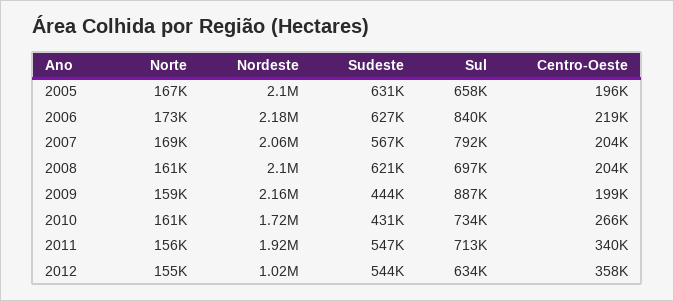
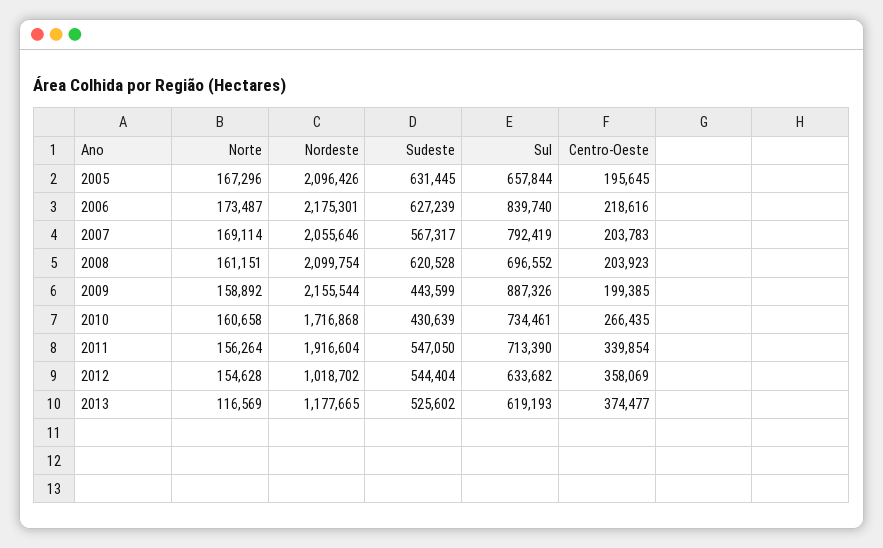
  {
    "Norte": {
      "2005": 167296,
      "2006": 173487,
      "2007": 169114,
      "2008": 161151,
      "2009": 158892,
      "2010": 160658,
      "2011": 156264,
-     "2012": 154628
+     "2012": 154628,
+     "2013": 116569
    },
    "Nordeste": {
      "2005": 2096426,
      "2006": 2175301,
      "2007": 2055646,
      "2008": 2099754,
      "2009": 2155544,
      "2010": 1716868,
      "2011": 1916604,
-     "2012": 1018702
+     "2012": 1018702,
+     "2013": 1177665
    },
    "Sudeste": {
      "2005": 631445,
      "2006": 627239,
      "2007": 567317,
      "2008": 620528,
      "2009": 443599,
      "2010": 430639,
      "2011": 547050,
-     "2012": 544404
+     "2012": 544404,
+     "2013": 525602
    },
    "Sul": {
      "2005": 657844,
      "2006": 839740,
      "2007": 792419,
      "2008": 696552,
      "2009": 887326,
      "2010": 734461,
      "2011": 713390,
-     "2012": 633682
+     "2012": 633682,
+     "2013": 619193
    },
    "Centro-Oeste": {
      "2005": 195645,
      "2006": 218616,
      "2007": 203783,
      "2008": 203923,
      "2009": 199385,
      "2010": 266435,
      "2011": 339854,
-     "2012": 358069
+     "2012": 358069,
+     "2013": 374477
    }
  }

